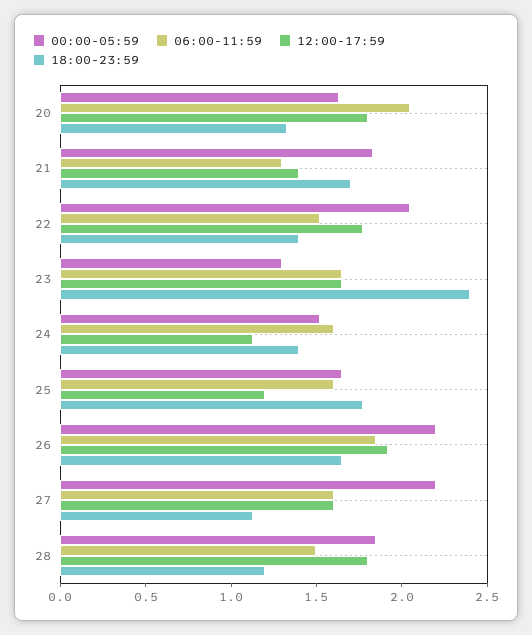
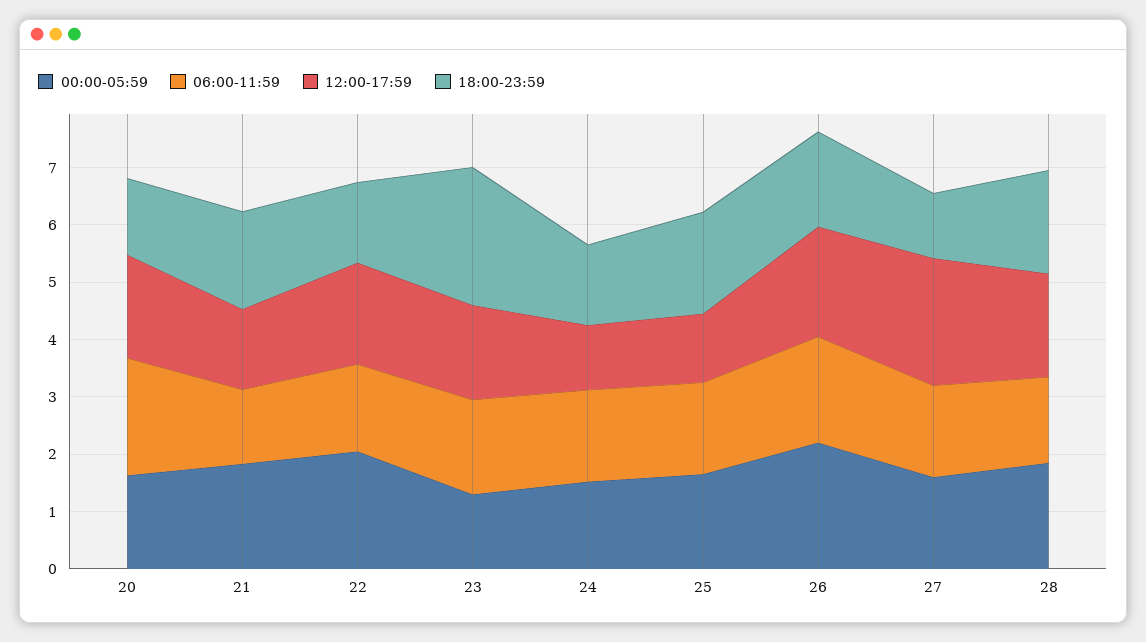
  {
    "00:00-05:59": {
      "20": 1.6,
      "21": 1.8,
      "22": 2.1,
      "23": 1.3,
      "24": 1.5,
      "25": 1.7,
      "26": 2.2,
-     "27": 2.2,
+     "27": 1.6,
      "28": 1.9
    },
    "06:00-11:59": {
      "20": 2.1,
      "21": 1.3,
      "22": 1.5,
      "23": 1.7,
      "24": 1.6,
      "25": 1.6,
      "26": 1.9,
      "27": 1.6,
      "28": 1.5
    },
    "12:00-17:59": {
      "20": 1.8,
      "21": 1.4,
      "22": 1.8,
      "23": 1.7,
      "24": 1.1,
      "25": 1.2,
      "26": 1.9,
-     "27": 1.6,
+     "27": 2.2,
      "28": 1.8
    },
    "18:00-23:59": {
      "20": 1.3,
      "21": 1.7,
      "22": 1.4,
      "23": 2.4,
      "24": 1.4,
      "25": 1.8,
      "26": 1.7,
      "27": 1.1,
-     "28": 1.2
+     "28": 1.8
    }
  }

